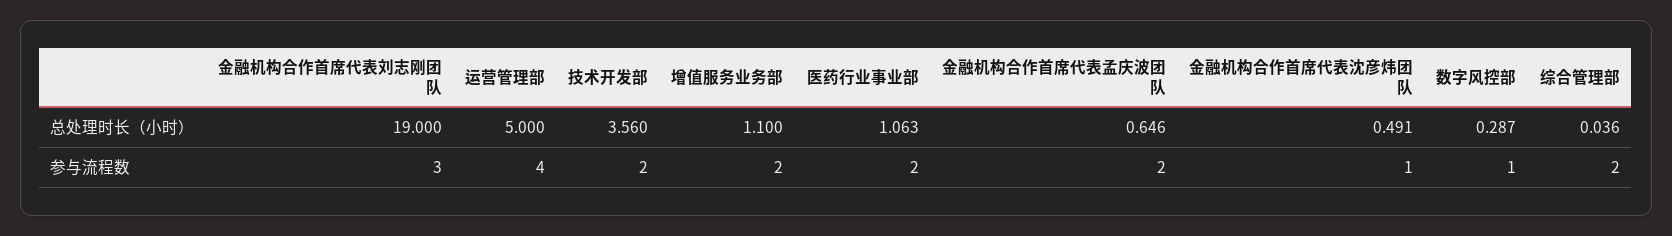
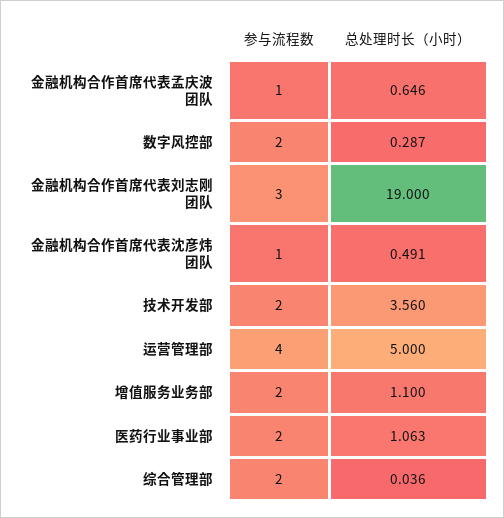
  {
    "金融机构合作首席代表刘志刚团队": {
      "总处理时长（小时）": 19,
      "参与流程数": 3
    },
    "运营管理部": {
      "总处理时长（小时）": 5,
      "参与流程数": 4
    },
    "技术开发部": {
      "总处理时长（小时）": 3.56,
      "参与流程数": 2
    },
    "增值服务业务部": {
      "总处理时长（小时）": 1.1,
      "参与流程数": 2
    },
    "医药行业事业部": {
      "总处理时长（小时）": 1.063,
      "参与流程数": 2
    },
    "金融机构合作首席代表孟庆波团队": {
      "总处理时长（小时）": 0.646,
-     "参与流程数": 2
+     "参与流程数": 1
    },
    "金融机构合作首席代表沈彦炜团队": {
      "总处理时长（小时）": 0.491,
      "参与流程数": 1
    },
    "数字风控部": {
      "总处理时长（小时）": 0.287,
-     "参与流程数": 1
+     "参与流程数": 2
    },
    "综合管理部": {
      "总处理时长（小时）": 0.036,
      "参与流程数": 2
    }
  }

